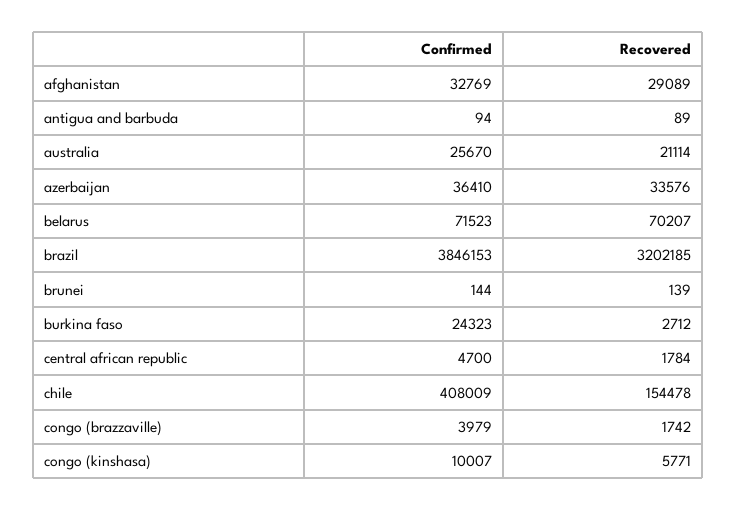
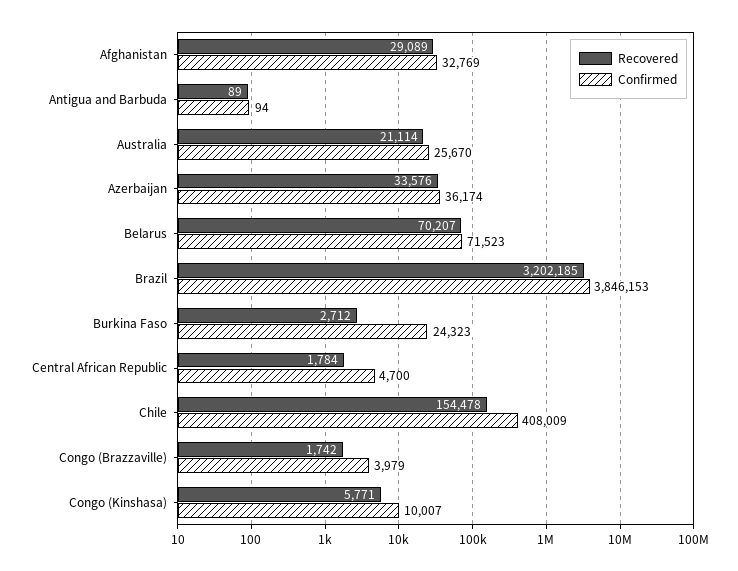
  {
    "Confirmed": {
      "afghanistan": 32769,
      "antigua and barbuda": 94,
      "australia": 25670,
-     "azerbaijan": 36410,
+     "azerbaijan": 36174,
      "belarus": 71523,
      "brazil": 3846153,
-     "brunei": 144,
      "burkina faso": 24323,
      "central african republic": 4700,
      "chile": 408009,
      "congo (brazzaville)": 3979,
      "congo (kinshasa)": 10007
    },
    "Recovered": {
      "afghanistan": 29089,
      "antigua and barbuda": 89,
      "australia": 21114,
      "azerbaijan": 33576,
      "belarus": 70207,
      "brazil": 3202185,
-     "brunei": 139,
      "burkina faso": 2712,
      "central african republic": 1784,
      "chile": 154478,
      "congo (brazzaville)": 1742,
      "congo (kinshasa)": 5771
    }
  }

